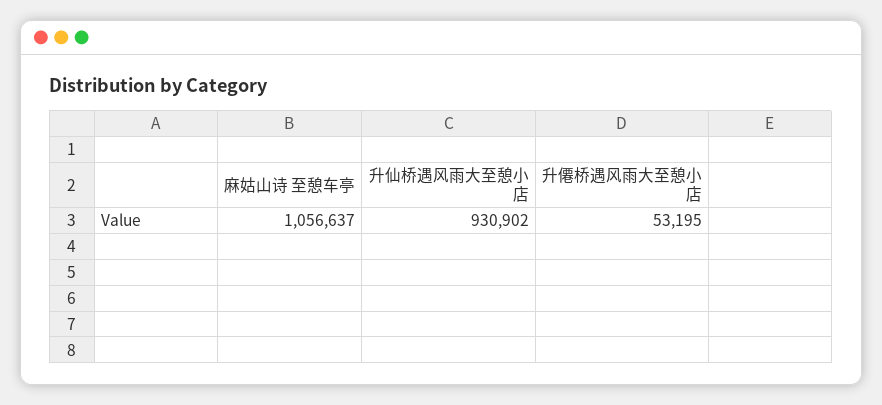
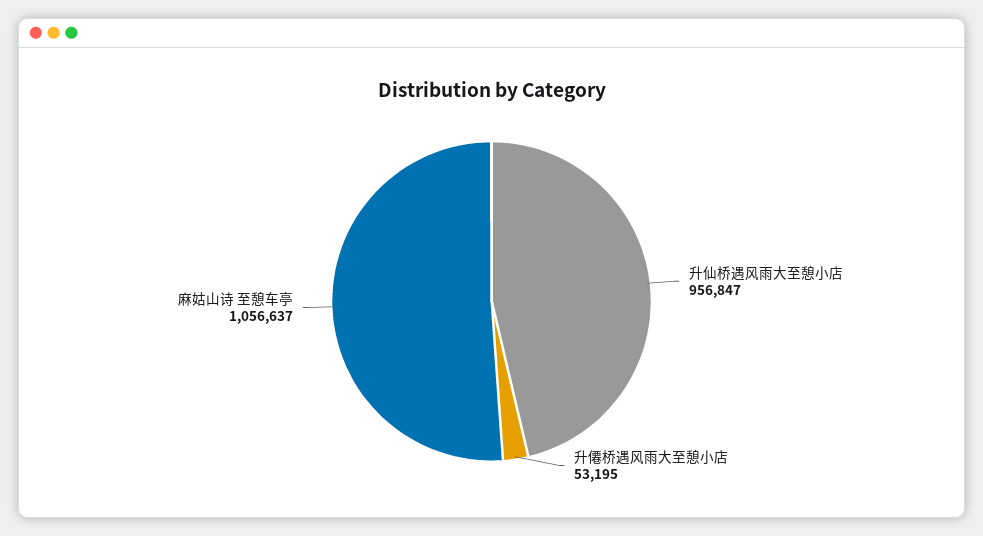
  {
    "麻姑山诗 至憩车亭": 1056637,
-   "升仙桥遇风雨大至憩小店": 930902,
+   "升仙桥遇风雨大至憩小店": 956847,
    "升僊桥遇风雨大至憩小店": 53195
  }

